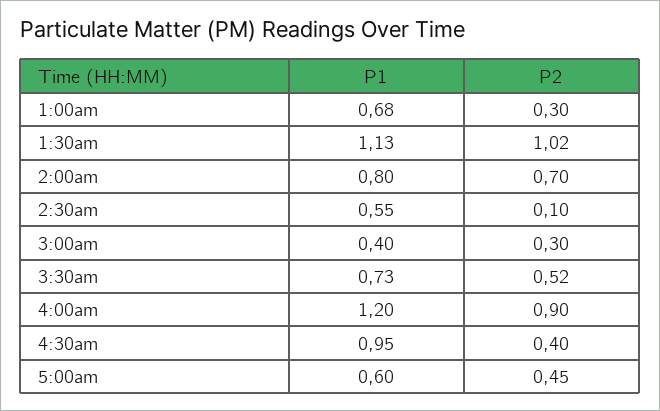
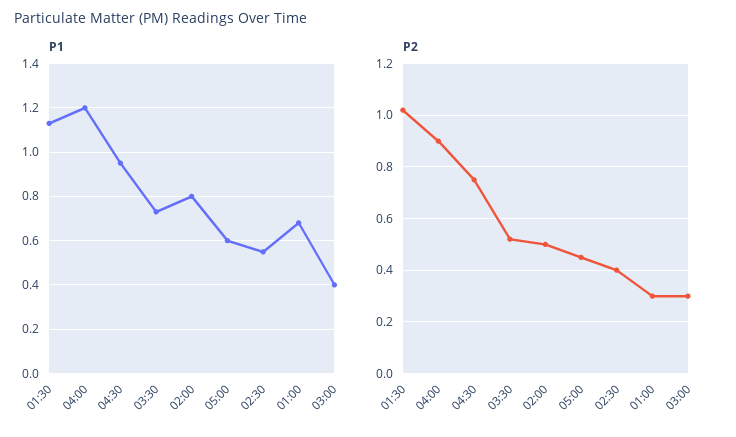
  {
    "P1": {
      "1:00am": 0.68,
      "1:30am": 1.13,
      "2:00am": 0.8,
      "2:30am": 0.55,
      "3:00am": 0.4,
      "3:30am": 0.73,
      "4:00am": 1.2,
      "4:30am": 0.95,
      "5:00am": 0.6
    },
    "P2": {
      "1:00am": 0.3,
      "1:30am": 1.02,
-     "2:00am": 0.7,
+     "2:00am": 0.5,
-     "2:30am": 0.1,
+     "2:30am": 0.4,
      "3:00am": 0.3,
      "3:30am": 0.52,
      "4:00am": 0.9,
-     "4:30am": 0.4,
+     "4:30am": 0.75,
      "5:00am": 0.45
    }
  }

